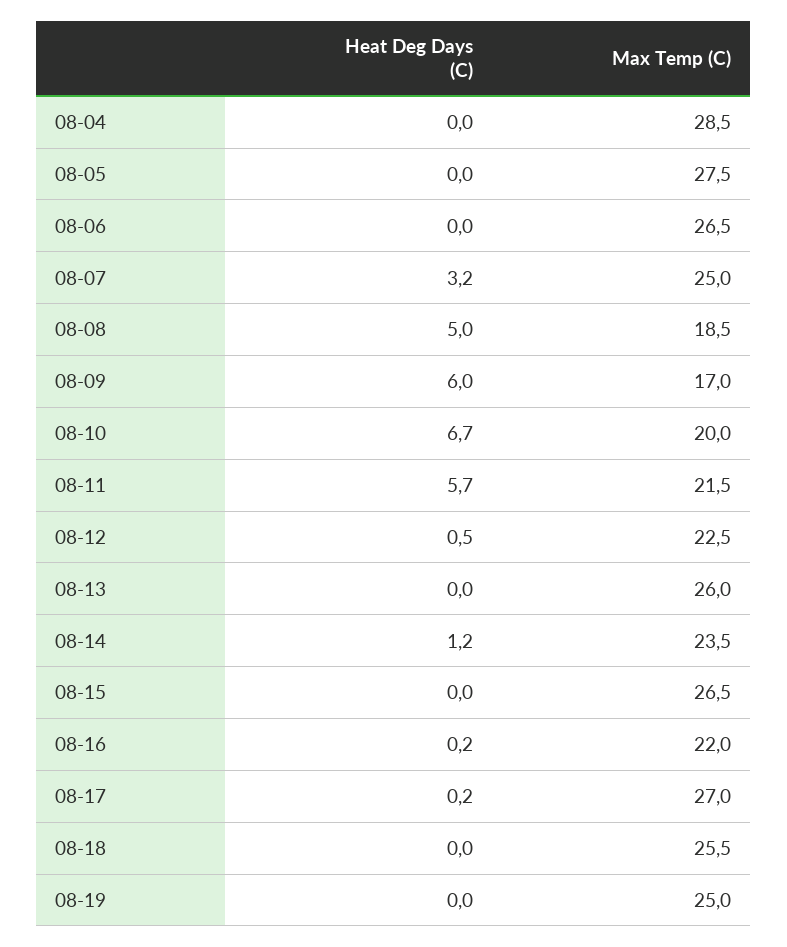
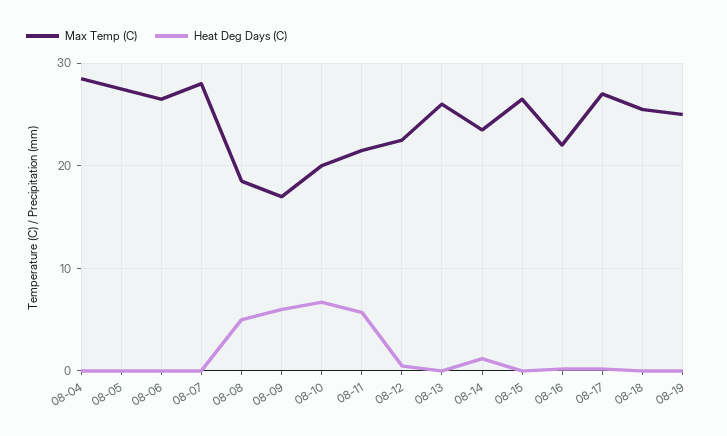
  {
    "Heat Deg Days (C)": {
      "08-04": 0,
      "08-05": 0,
      "08-06": 0,
-     "08-07": 3.2,
+     "08-07": 0,
      "08-08": 5,
      "08-09": 6,
      "08-10": 6.7,
      "08-11": 5.7,
      "08-12": 0.5,
      "08-13": 0,
      "08-14": 1.2,
      "08-15": 0,
      "08-16": 0.2,
      "08-17": 0.2,
      "08-18": 0,
      "08-19": 0
    },
    "Max Temp (C)": {
      "08-04": 28.5,
      "08-05": 27.5,
      "08-06": 26.5,
-     "08-07": 25,
+     "08-07": 28,
      "08-08": 18.5,
      "08-09": 17,
      "08-10": 20,
      "08-11": 21.5,
      "08-12": 22.5,
      "08-13": 26,
      "08-14": 23.5,
      "08-15": 26.5,
      "08-16": 22,
      "08-17": 27,
      "08-18": 25.5,
      "08-19": 25
    }
  }

